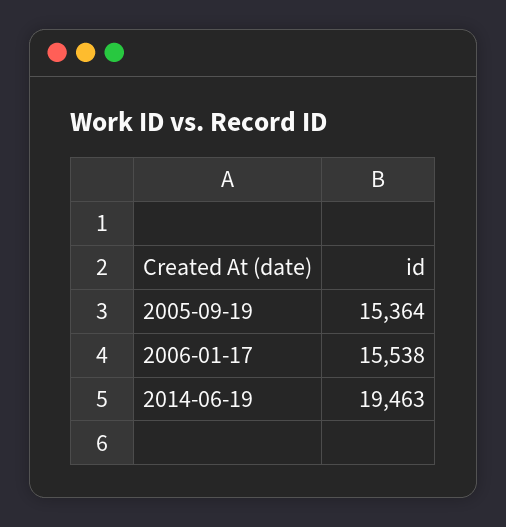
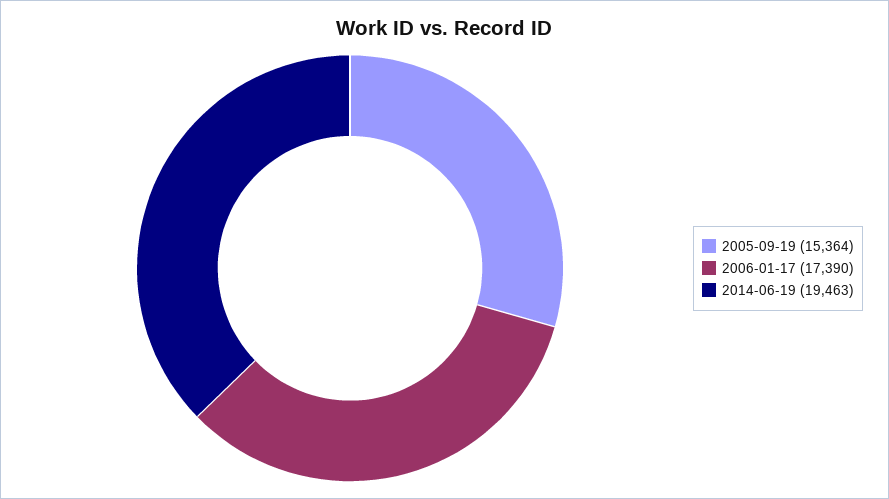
  {
    "2005-09-19": 15364,
-   "2006-01-17": 15538,
+   "2006-01-17": 17390,
    "2014-06-19": 19463
  }

